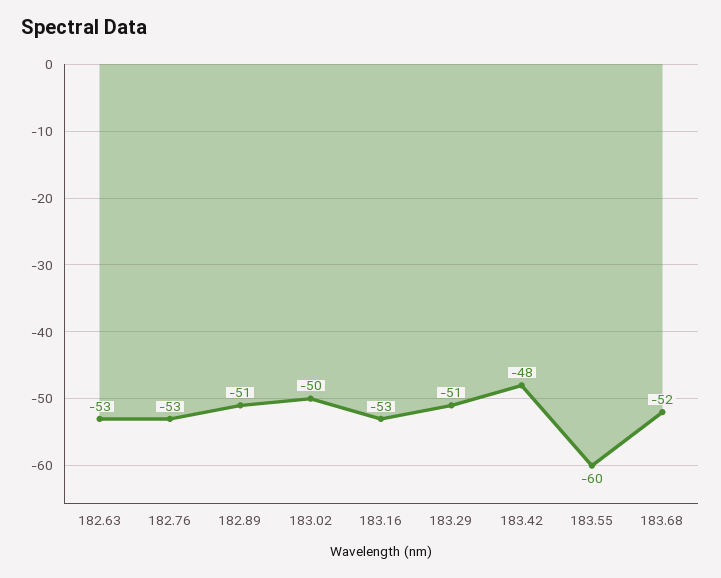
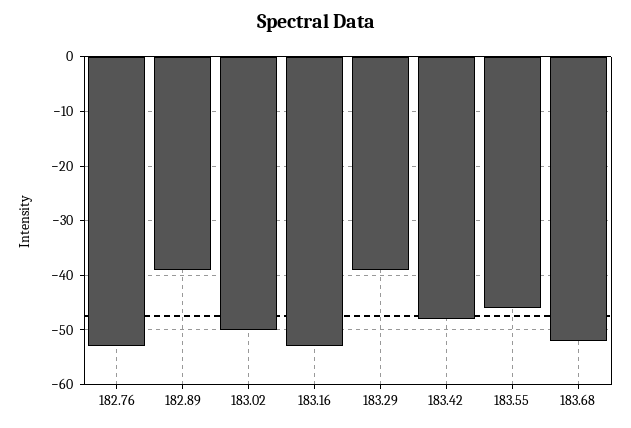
  {
-   "182.63": -53,
    "182.76": -53,
-   "182.89": -51,
+   "182.89": -40,
    "183.02": -50,
    "183.16": -53,
-   "183.29": -51,
+   "183.29": -40,
    "183.42": -48,
-   "183.55": -60,
+   "183.55": -45,
    "183.68": -52
  }

